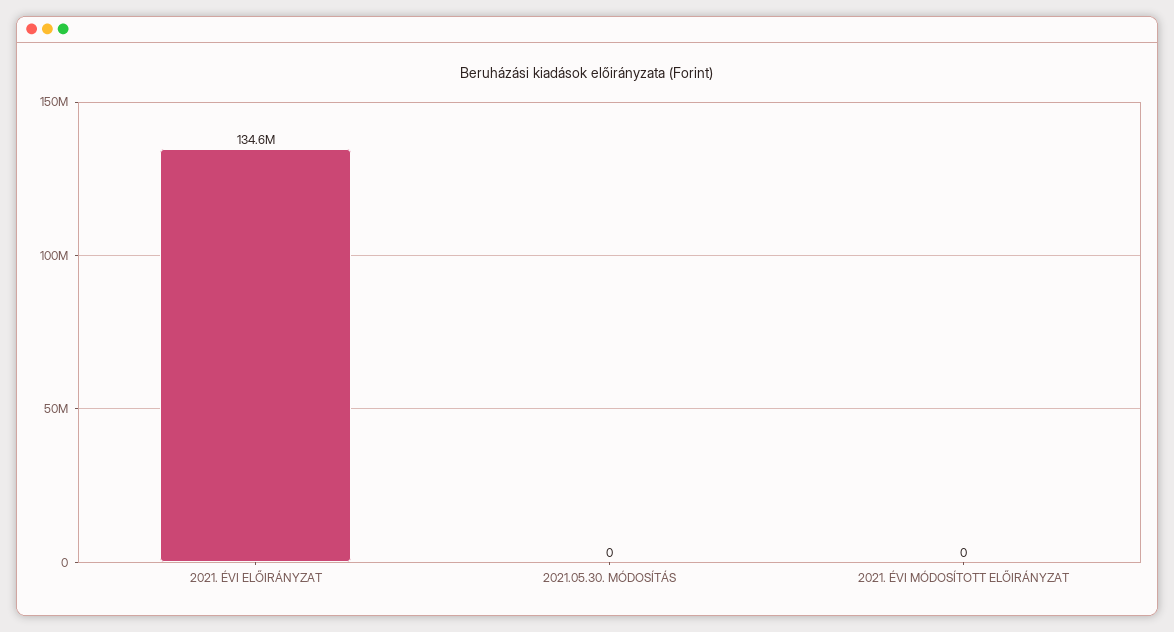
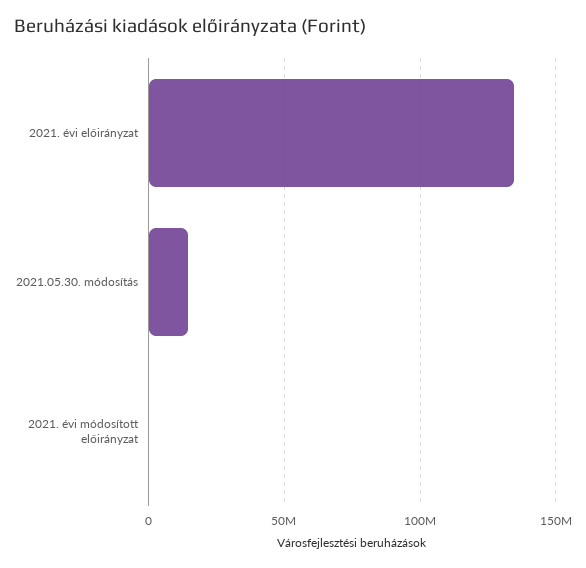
  {
    "2021. ÉVI ELŐIRÁNYZAT": 134600000,
-   "2021.05.30. MÓDOSÍTÁS": 0,
+   "2021.05.30. MÓDOSÍTÁS": 15000000,
    "2021. ÉVI MÓDOSÍTOTT ELŐIRÁNYZAT": 0
  }

